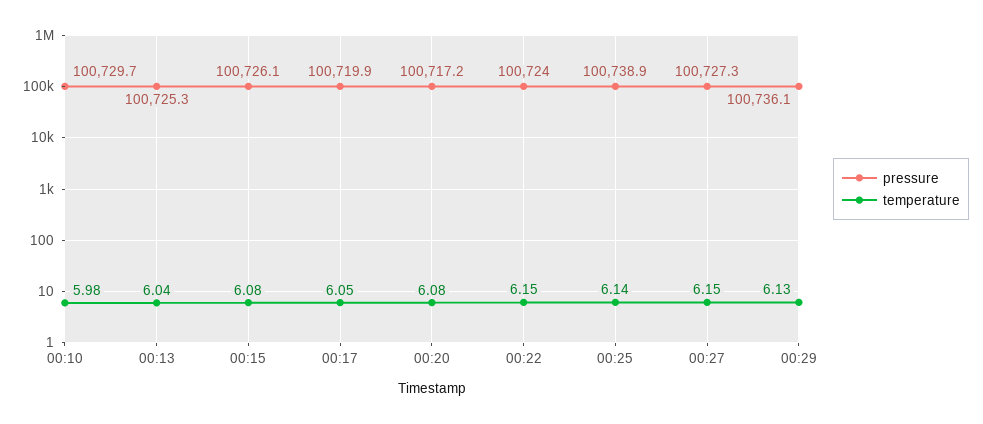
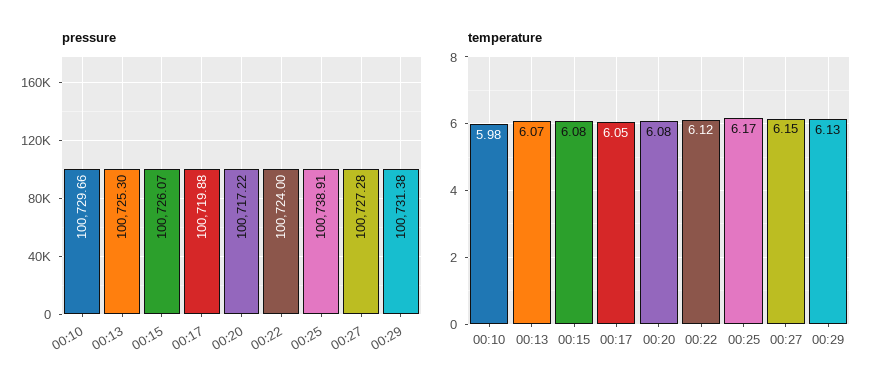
  {
    "pressure": {
      "00:10": 100729.66,
      "00:13": 100725.3,
      "00:15": 100726.07,
      "00:17": 100719.88,
      "00:20": 100717.22,
      "00:22": 100724,
      "00:25": 100738.91,
      "00:27": 100727.28,
-     "00:29": 100736.1
+     "00:29": 100731.38
    },
    "temperature": {
      "00:10": 5.98,
-     "00:13": 6.04,
+     "00:13": 6.07,
      "00:15": 6.08,
      "00:17": 6.05,
      "00:20": 6.08,
-     "00:22": 6.15,
+     "00:22": 6.12,
-     "00:25": 6.14,
+     "00:25": 6.17,
      "00:27": 6.15,
      "00:29": 6.13
    }
  }

